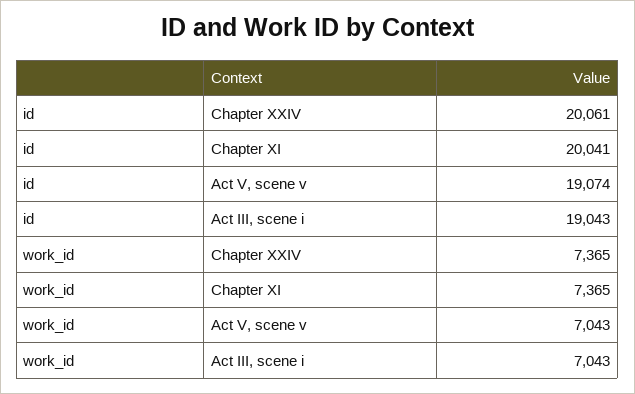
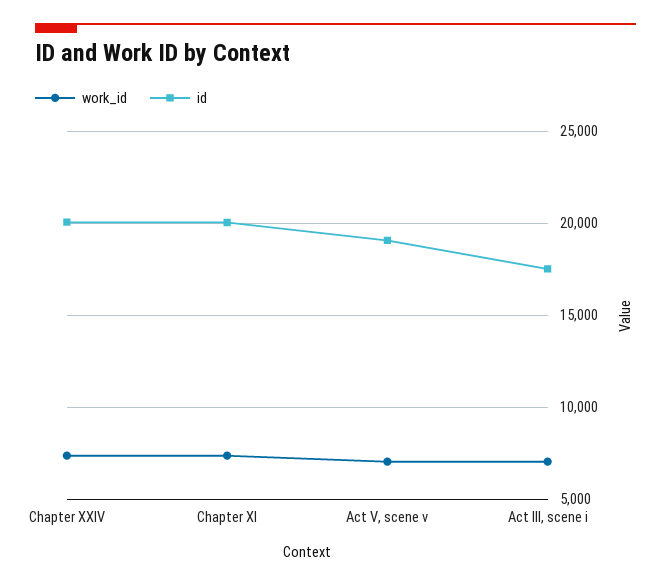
  {
    "id": {
      "Chapter XXIV": 20061,
      "Chapter XI": 20041,
      "Act V, scene v": 19074,
-     "Act III, scene i": 19043
+     "Act III, scene i": 17500
    },
    "work_id": {
      "Chapter XXIV": 7365,
      "Chapter XI": 7365,
      "Act V, scene v": 7043,
      "Act III, scene i": 7043
    }
  }

